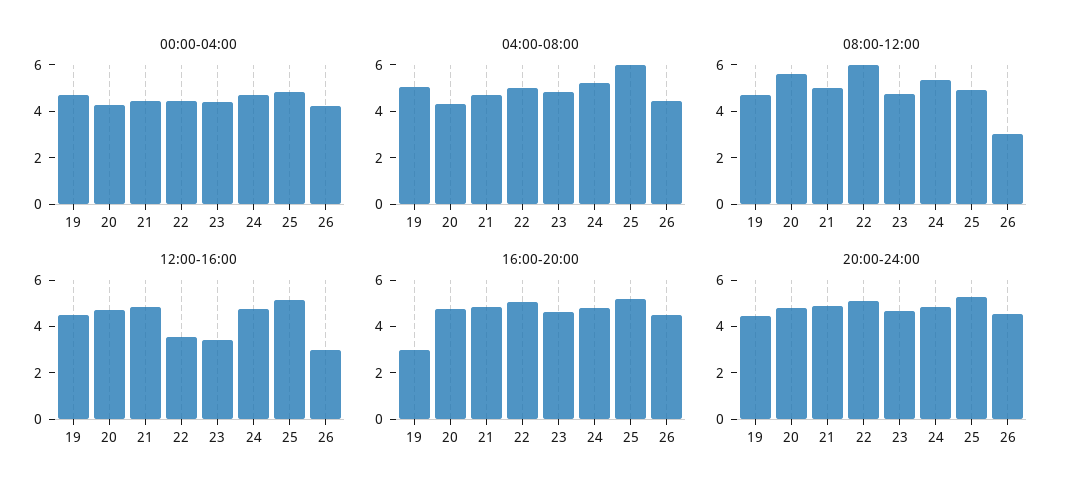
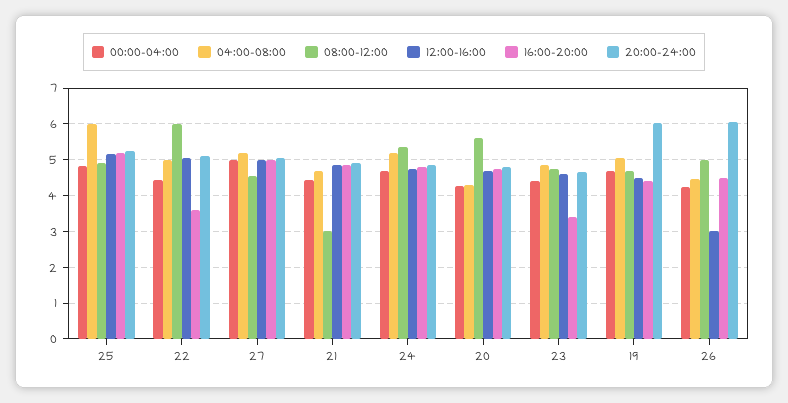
  {
    "00:00-04:00": {
      "19": 4.8,
      "20": 4.2,
      "21": 4.4,
      "22": 4.4,
      "23": 4.4,
      "24": 4.8,
      "25": 4.8,
-     "26": 4.2
+     "26": 4.2,
+     "27": 5
    },
    "04:00-08:00": {
      "19": 5,
      "20": 4.4,
      "21": 4.8,
      "22": 5,
      "23": 4.8,
      "24": 5.2,
      "25": 6,
-     "26": 4.4
+     "26": 4.4,
+     "27": 5.2
    },
    "08:00-12:00": {
      "19": 4.8,
      "20": 5.6,
-     "21": 5,
+     "21": 3,
      "22": 6,
      "23": 4.8,
      "24": 5.4,
      "25": 5,
-     "26": 3
+     "26": 5,
+     "27": 4.6
    },
    "12:00-16:00": {
      "19": 4.6,
      "20": 4.8,
      "21": 4.8,
-     "22": 3.5,
+     "22": 5,
-     "23": 3.5,
+     "23": 4.6,
      "24": 4.8,
      "25": 5.2,
-     "26": 3
+     "26": 3,
+     "27": 5
    },
    "16:00-20:00": {
-     "19": 3,
+     "19": 4.4,
      "20": 4.8,
      "21": 4.8,
-     "22": 5,
+     "22": 3.6,
-     "23": 4.5,
+     "23": 3.4,
      "24": 4.8,
      "25": 5.2,
-     "26": 4.6
+     "26": 4.6,
+     "27": 5
    },
    "20:00-24:00": {
-     "19": 4.5,
+     "19": 6,
      "20": 4.8,
      "21": 5,
      "22": 5.2,
      "23": 4.6,
      "24": 4.8,
      "25": 5.2,
-     "26": 4.5
+     "26": 6,
+     "27": 5
    }
  }

